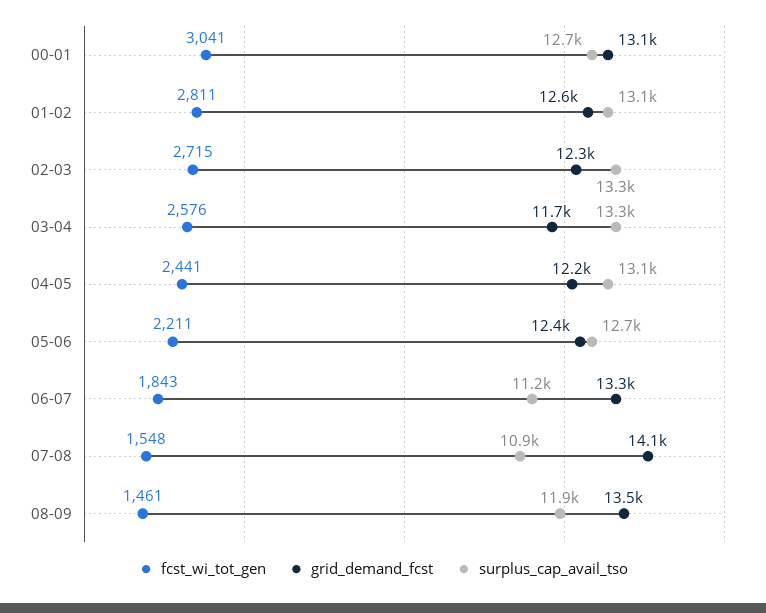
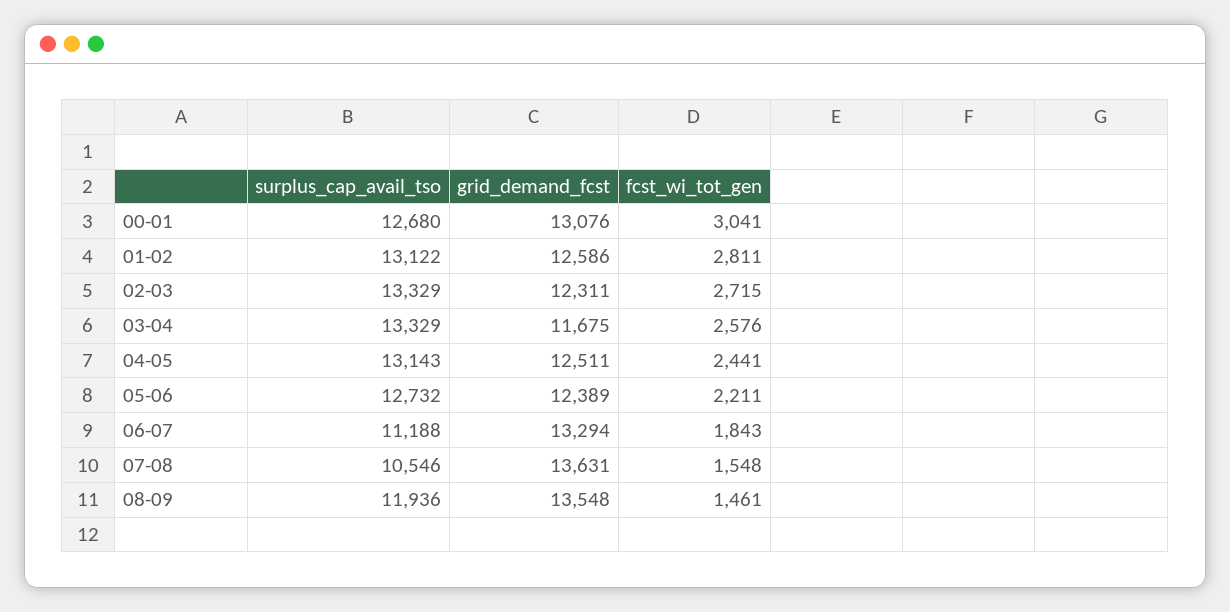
  {
    "fcst_wi_tot_gen": {
      "00-01": 3041,
      "01-02": 2811,
      "02-03": 2715,
      "03-04": 2576,
      "04-05": 2441,
      "05-06": 2211,
      "06-07": 1843,
      "07-08": 1548,
      "08-09": 1461
    },
    "grid_demand_fcst": {
      "00-01": 13076,
      "01-02": 12586,
      "02-03": 12311,
      "03-04": 11675,
-     "04-05": 12200,
+     "04-05": 12511,
      "05-06": 12389,
      "06-07": 13294,
-     "07-08": 14100,
+     "07-08": 13631,
      "08-09": 13548
    },
    "surplus_cap_avail_tso": {
      "00-01": 12680,
      "01-02": 13122,
      "02-03": 13329,
      "03-04": 13329,
      "04-05": 13143,
      "05-06": 12732,
      "06-07": 11188,
-     "07-08": 10900,
+     "07-08": 10546,
      "08-09": 11936
    }
  }

